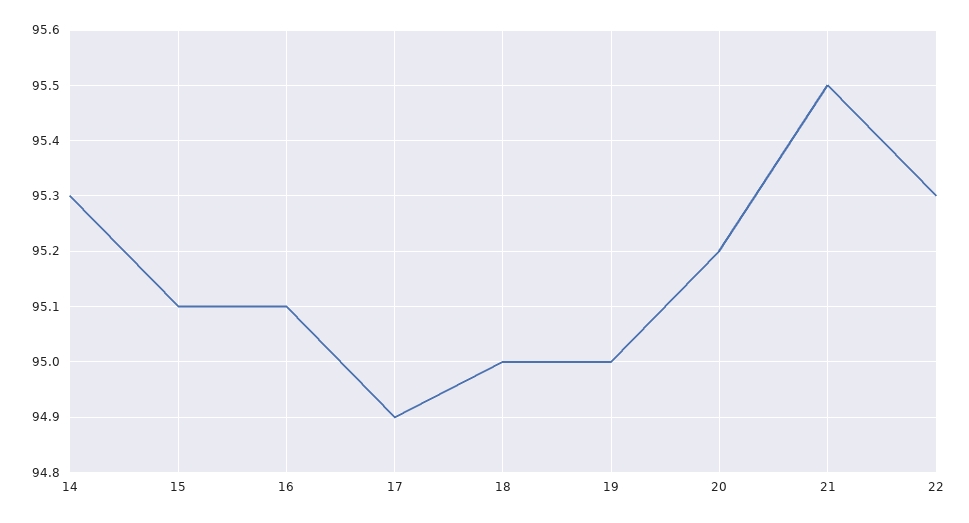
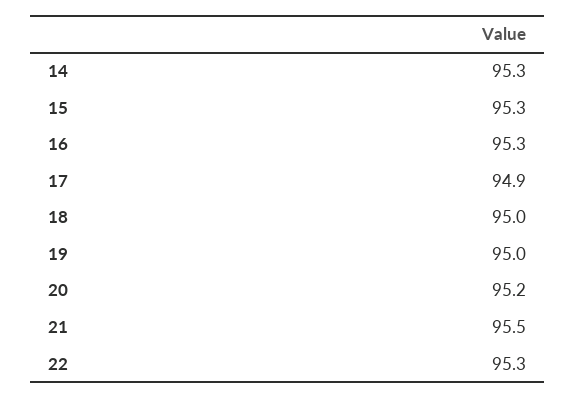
  {
    "14": 95.3,
-   "15": 95.1,
+   "15": 95.3,
-   "16": 95.1,
+   "16": 95.3,
    "17": 94.9,
    "18": 95,
    "19": 95,
    "20": 95.2,
    "21": 95.5,
    "22": 95.3
  }

